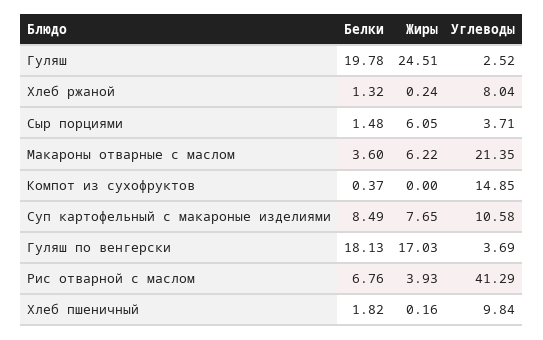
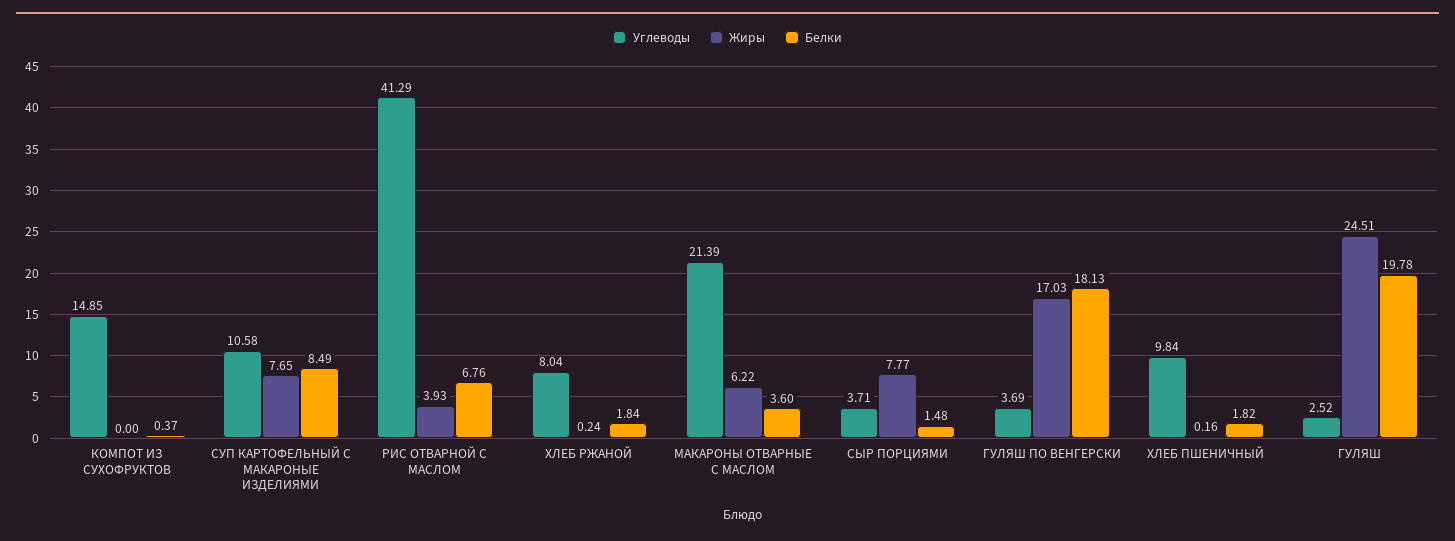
  {
    "Белки": {
      "Гуляш": 19.78,
-     "Хлеб ржаной": 1.32,
+     "Хлеб ржаной": 1.84,
      "Сыр порциями": 1.48,
      "Макароны отварные с маслом": 3.6,
      "Компот из сухофруктов": 0.37,
      "Суп картофельный с макароные изделиями": 8.49,
      "Гуляш по венгерски": 18.13,
      "Рис отварной с маслом": 6.76,
      "Хлеб пшеничный": 1.82
    },
    "Жиры": {
      "Гуляш": 24.51,
      "Хлеб ржаной": 0.24,
-     "Сыр порциями": 6.05,
+     "Сыр порциями": 7.77,
      "Макароны отварные с маслом": 6.22,
      "Компот из сухофруктов": 0,
      "Суп картофельный с макароные изделиями": 7.65,
      "Гуляш по венгерски": 17.03,
      "Рис отварной с маслом": 3.93,
      "Хлеб пшеничный": 0.16
    },
    "Углеводы": {
      "Гуляш": 2.52,
      "Хлеб ржаной": 8.04,
      "Сыр порциями": 3.71,
-     "Макароны отварные с маслом": 21.35,
+     "Макароны отварные с маслом": 21.39,
      "Компот из сухофруктов": 14.85,
      "Суп картофельный с макароные изделиями": 10.58,
      "Гуляш по венгерски": 3.69,
      "Рис отварной с маслом": 41.29,
      "Хлеб пшеничный": 9.84
    }
  }

